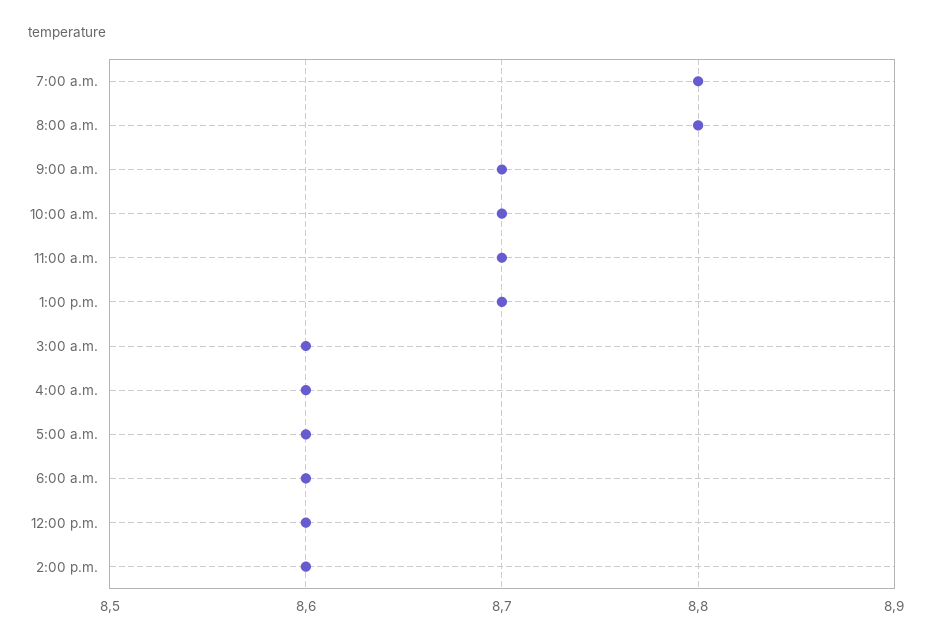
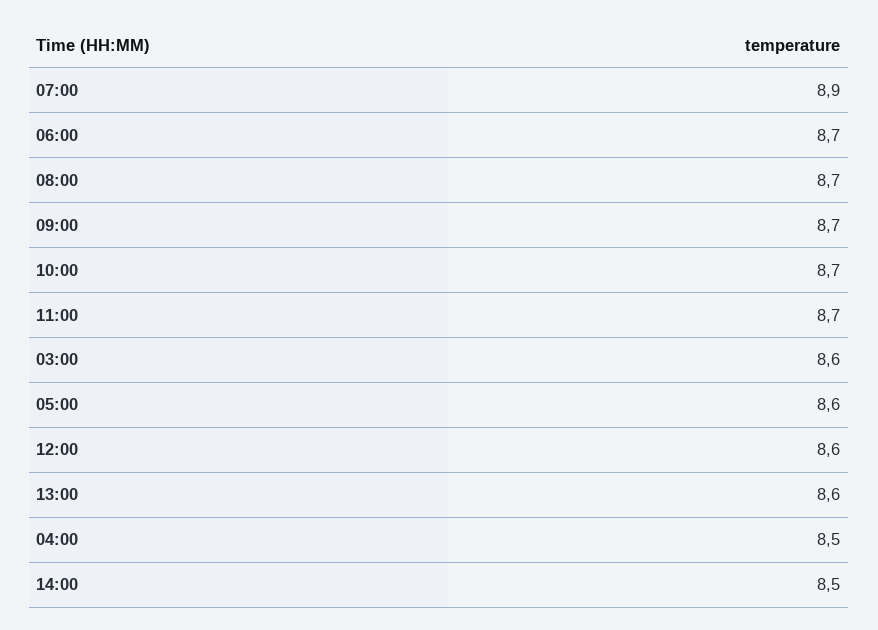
  {
-   "7:00 a.m.": 8.8,
+   "7:00 a.m.": 8.9,
-   "8:00 a.m.": 8.8,
+   "8:00 a.m.": 8.7,
    "9:00 a.m.": 8.7,
    "10:00 a.m.": 8.7,
    "11:00 a.m.": 8.7,
-   "1:00 p.m.": 8.7,
+   "1:00 p.m.": 8.6,
    "3:00 a.m.": 8.6,
-   "4:00 a.m.": 8.6,
+   "4:00 a.m.": 8.5,
    "5:00 a.m.": 8.6,
-   "6:00 a.m.": 8.6,
+   "6:00 a.m.": 8.7,
    "12:00 p.m.": 8.6,
-   "2:00 p.m.": 8.6
+   "2:00 p.m.": 8.5
  }

